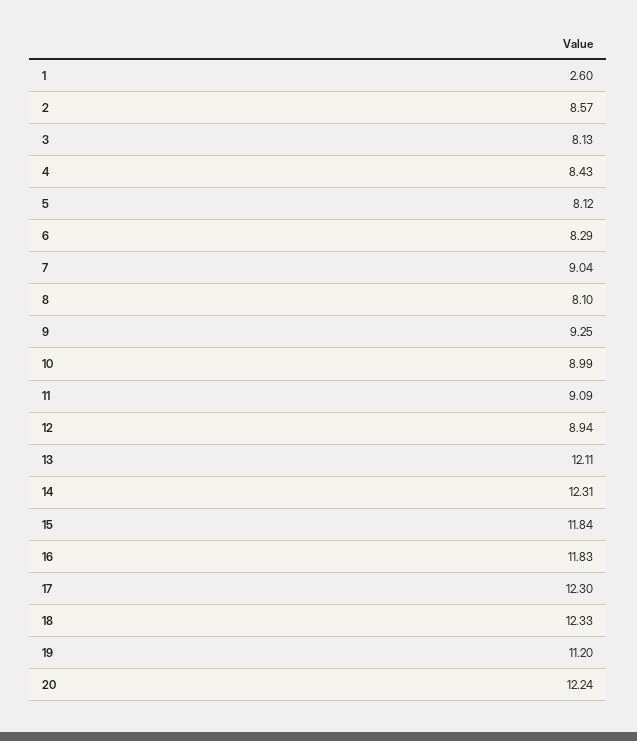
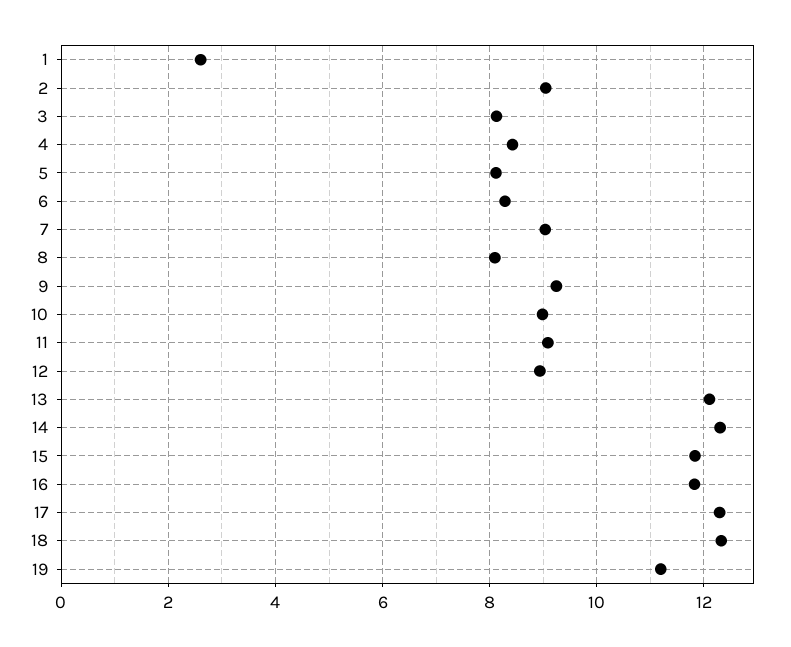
  {
    "1": 2.6,
-   "2": 8.57,
+   "2": 9,
    "3": 8.13,
    "4": 8.43,
    "5": 8.12,
    "6": 8.29,
    "7": 9.04,
    "8": 8.1,
    "9": 9.25,
    "10": 8.99,
    "11": 9.09,
    "12": 8.94,
    "13": 12.11,
    "14": 12.31,
    "15": 11.84,
    "16": 11.83,
    "17": 12.3,
    "18": 12.33,
-   "19": 11.2,
+   "19": 11.2
-   "20": 12.24
  }

